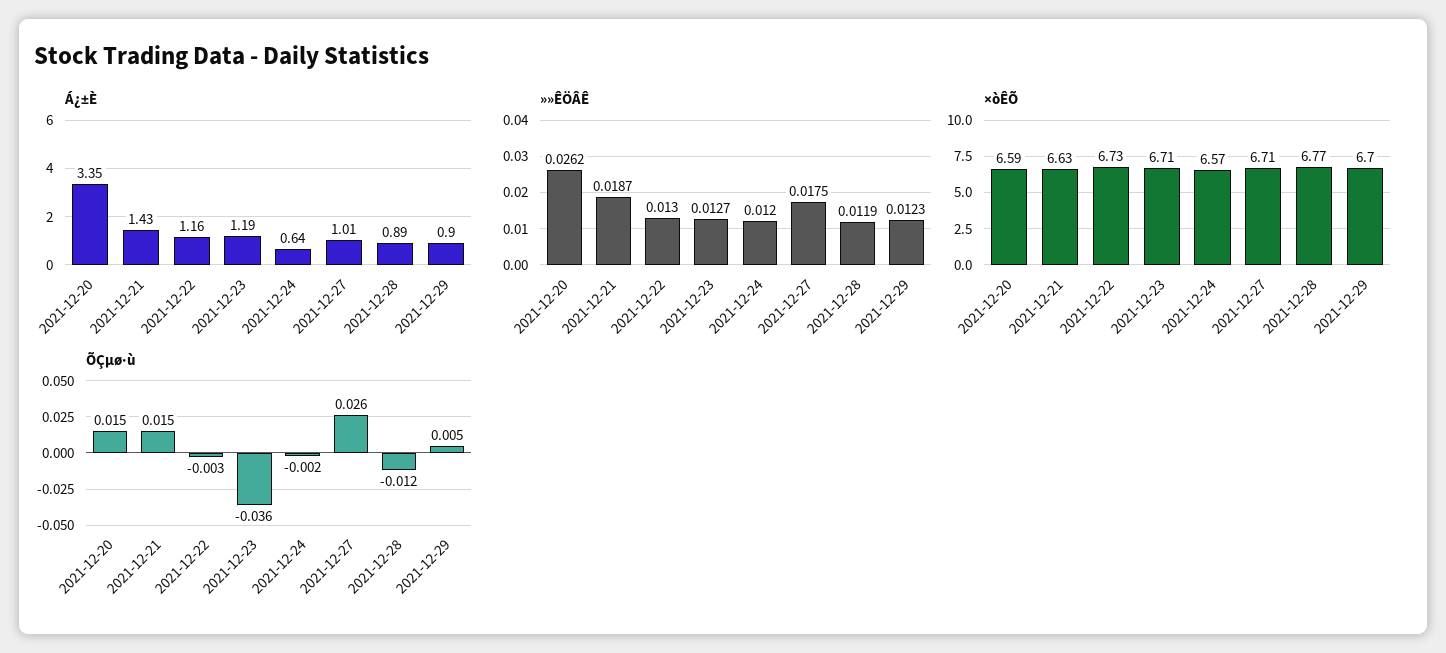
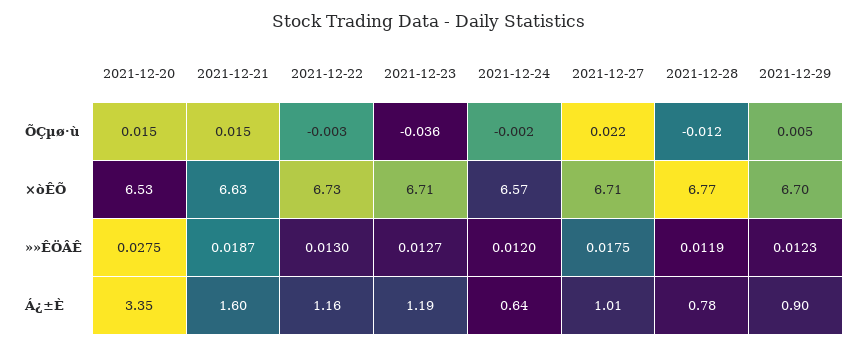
  {
    "Á¿±È": {
      "2021-12-20": 3.35,
-     "2021-12-21": 1.43,
+     "2021-12-21": 1.6,
      "2021-12-22": 1.16,
      "2021-12-23": 1.19,
      "2021-12-24": 0.64,
      "2021-12-27": 1.01,
-     "2021-12-28": 0.89,
+     "2021-12-28": 0.78,
      "2021-12-29": 0.9
    },
    "»»ÊÖÂÊ": {
-     "2021-12-20": 0.0262,
+     "2021-12-20": 0.0275,
      "2021-12-21": 0.0187,
      "2021-12-22": 0.013,
      "2021-12-23": 0.0127,
      "2021-12-24": 0.012,
      "2021-12-27": 0.0175,
      "2021-12-28": 0.0119,
      "2021-12-29": 0.0123
    },
    "×òÊÕ": {
-     "2021-12-20": 6.59,
+     "2021-12-20": 6.53,
      "2021-12-21": 6.63,
      "2021-12-22": 6.73,
      "2021-12-23": 6.71,
      "2021-12-24": 6.57,
      "2021-12-27": 6.71,
      "2021-12-28": 6.77,
      "2021-12-29": 6.7
    },
    "ÕÇµø·ù": {
      "2021-12-20": 0.015,
      "2021-12-21": 0.015,
      "2021-12-22": -0.003,
      "2021-12-23": -0.036,
      "2021-12-24": -0.002,
-     "2021-12-27": 0.026,
+     "2021-12-27": 0.022,
      "2021-12-28": -0.012,
      "2021-12-29": 0.005
    }
  }

